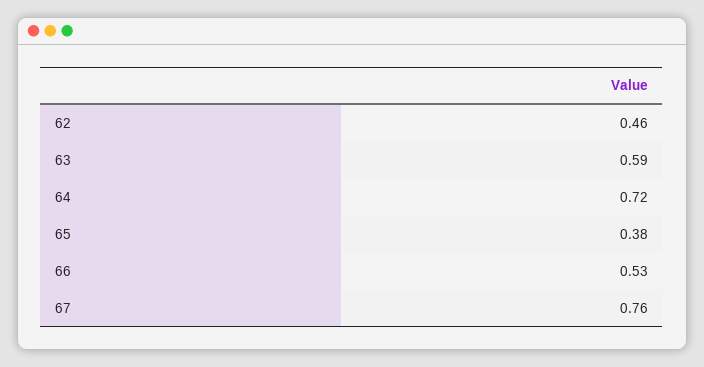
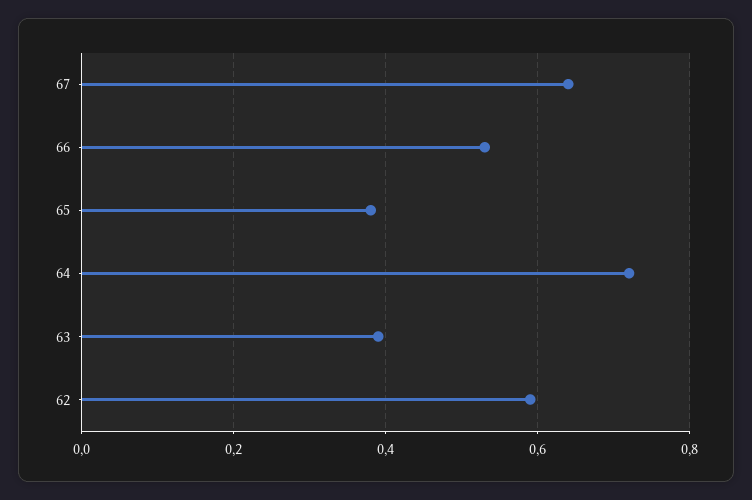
  {
-   "62": 0.46,
+   "62": 0.6,
-   "63": 0.59,
+   "63": 0.4,
    "64": 0.72,
    "65": 0.38,
    "66": 0.53,
-   "67": 0.76
+   "67": 0.65
  }

